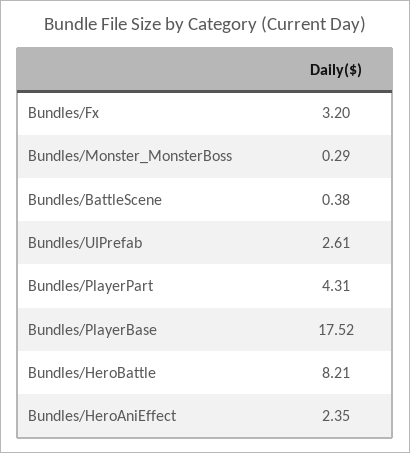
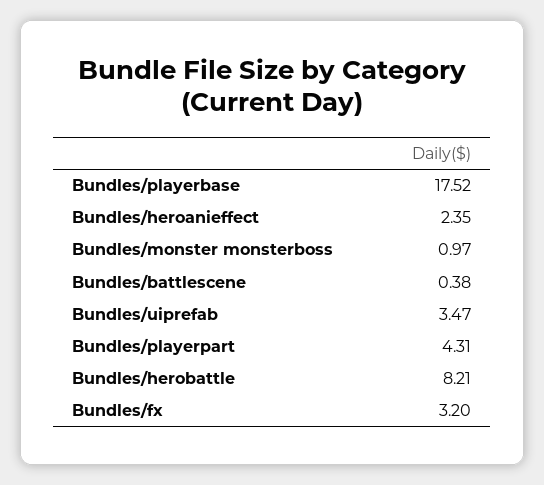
  {
    "Bundles/Fx": 3.2,
-   "Bundles/Monster_MonsterBoss": 0.29,
+   "Bundles/Monster_MonsterBoss": 0.97,
    "Bundles/BattleScene": 0.38,
-   "Bundles/UIPrefab": 2.61,
+   "Bundles/UIPrefab": 3.47,
    "Bundles/PlayerPart": 4.31,
    "Bundles/PlayerBase": 17.52,
    "Bundles/HeroBattle": 8.21,
    "Bundles/HeroAniEffect": 2.35
  }

